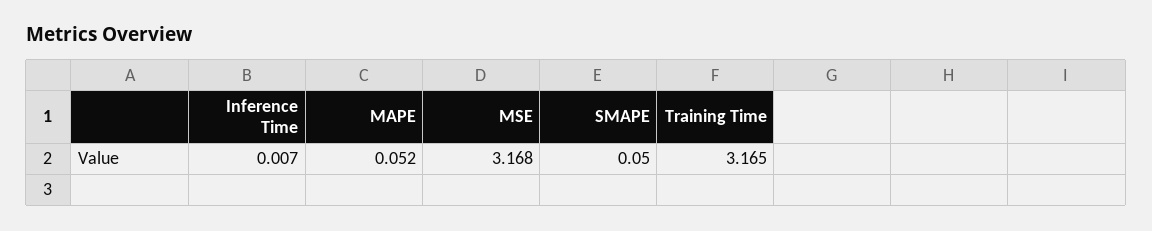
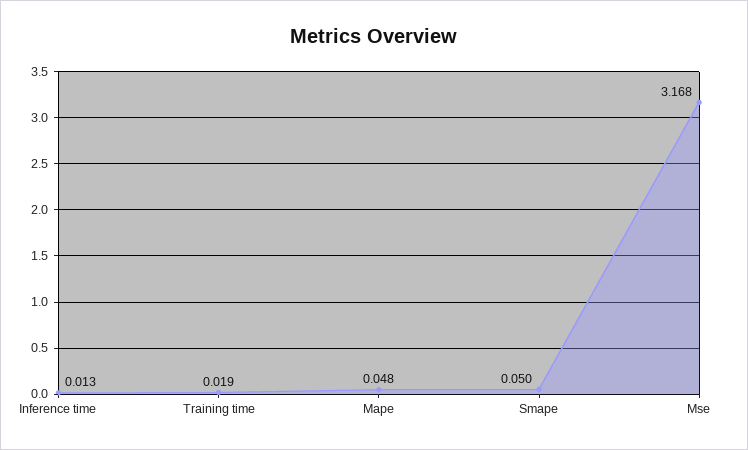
  {
-   "Inference Time": 0.007,
+   "Inference Time": 0.013,
-   "MAPE": 0.052,
+   "MAPE": 0.048,
    "MSE": 3.168,
    "SMAPE": 0.05,
-   "Training Time": 3.165
+   "Training Time": 0.019
  }

